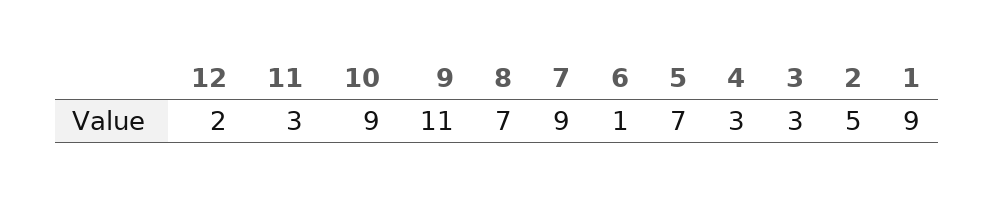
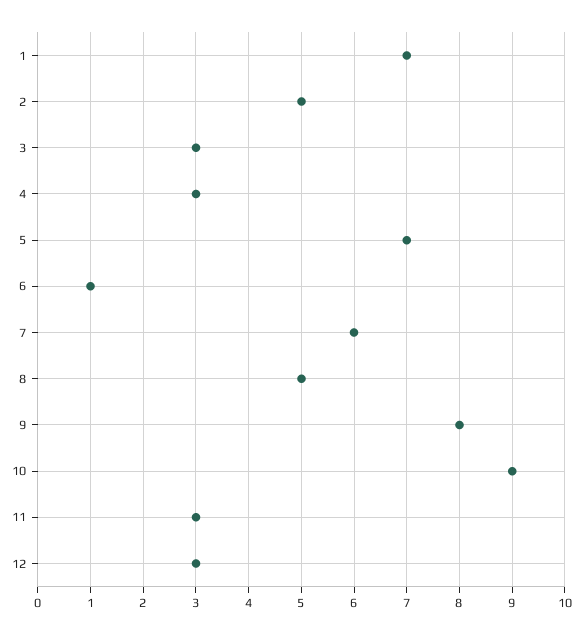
  {
-   "12": 2,
+   "12": 3,
    "11": 3,
    "10": 9,
-   "9": 11,
+   "9": 8,
-   "8": 7,
+   "8": 5,
-   "7": 9,
+   "7": 6,
    "6": 1,
    "5": 7,
    "4": 3,
    "3": 3,
    "2": 5,
-   "1": 9
+   "1": 7
  }

